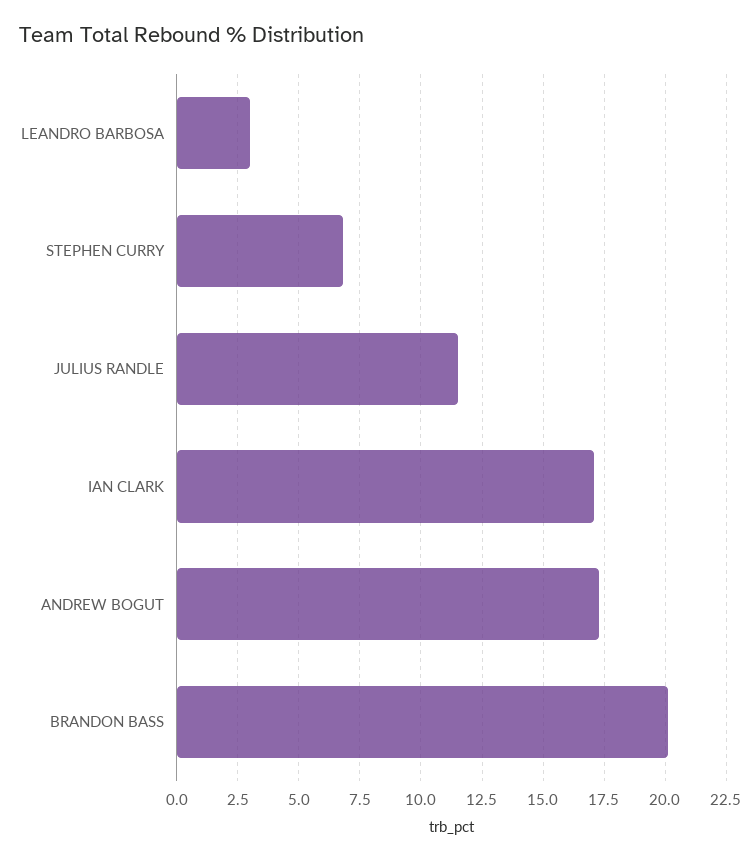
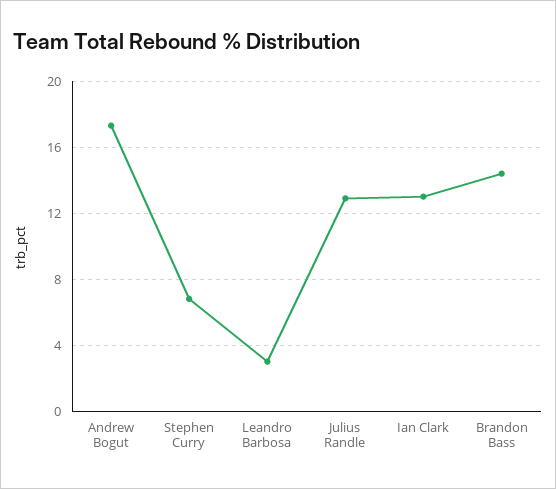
  {
    "LEANDRO BARBOSA": 3,
    "STEPHEN CURRY": 7,
-   "JULIUS RANDLE": 11.5,
+   "JULIUS RANDLE": 13,
-   "IAN CLARK": 17,
+   "IAN CLARK": 13,
    "ANDREW BOGUT": 17.5,
-   "BRANDON BASS": 20
+   "BRANDON BASS": 14.5
  }

